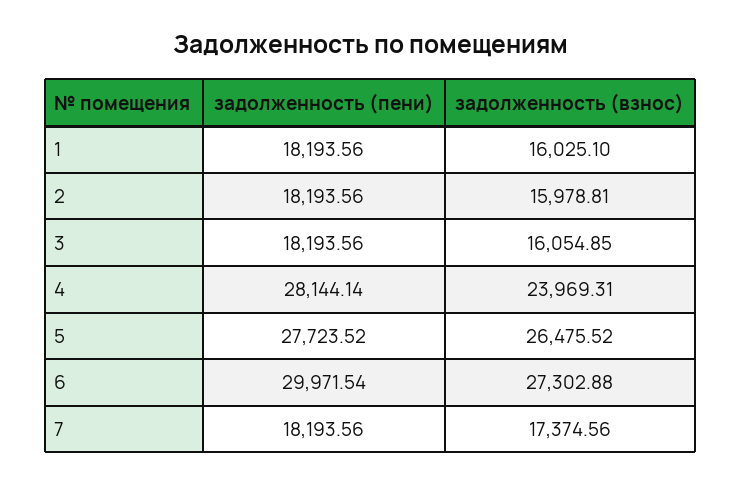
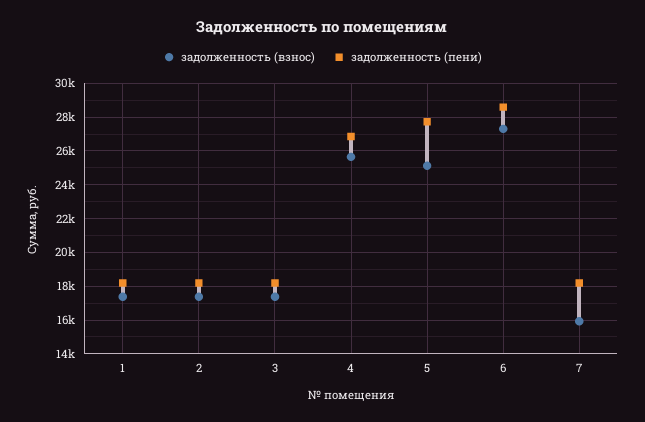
  {
    "задолженность (пени)": {
      "1": 18193.56,
      "2": 18193.56,
      "3": 18193.56,
-     "4": 28144.14,
+     "4": 27000,
      "5": 27723.52,
-     "6": 29971.54,
+     "6": 28500,
      "7": 18193.56
    },
    "задолженность (взнос)": {
-     "1": 16025.1,
+     "1": 17500,
-     "2": 15978.81,
+     "2": 17500,
-     "3": 16054.85,
+     "3": 17500,
-     "4": 23969.31,
+     "4": 25500,
-     "5": 26475.52,
+     "5": 25000,
      "6": 27302.88,
-     "7": 17374.56
+     "7": 16000
    }
  }

